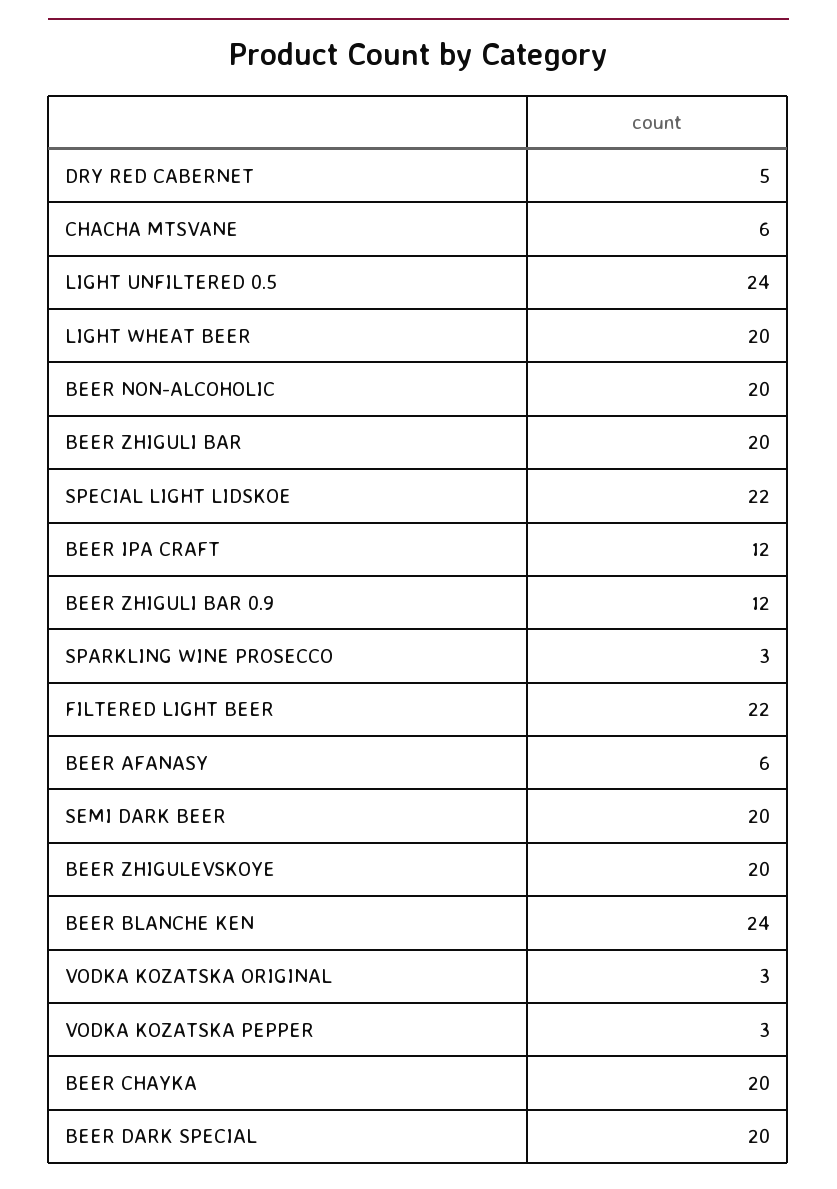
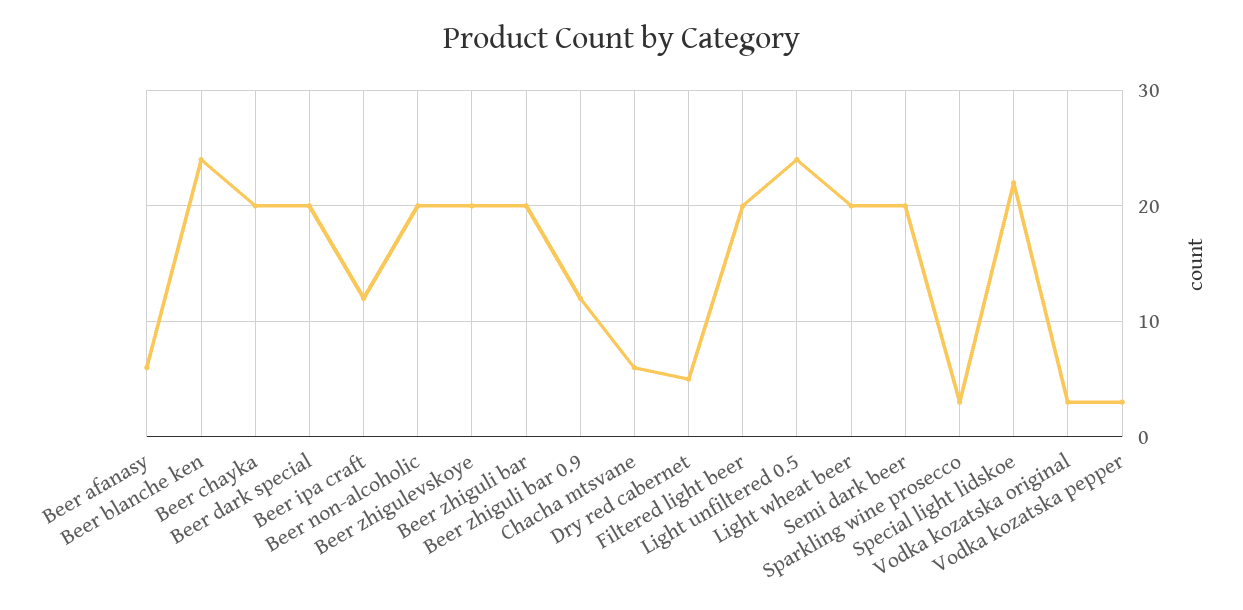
  {
    "DRY RED CABERNET": 5,
    "CHACHA MTSVANE": 6,
    "LIGHT UNFILTERED 0.5": 24,
    "LIGHT WHEAT BEER": 20,
    "BEER NON-ALCOHOLIC": 20,
    "BEER ZHIGULI BAR": 20,
    "SPECIAL LIGHT LIDSKOE": 22,
    "BEER IPA CRAFT": 12,
    "BEER ZHIGULI BAR 0.9": 12,
    "SPARKLING WINE PROSECCO": 3,
-   "FILTERED LIGHT BEER": 22,
+   "FILTERED LIGHT BEER": 20,
    "BEER AFANASY": 6,
    "SEMI DARK BEER": 20,
    "BEER ZHIGULEVSKOYE": 20,
    "BEER BLANCHE KEN": 24,
    "VODKA KOZATSKA ORIGINAL": 3,
    "VODKA KOZATSKA PEPPER": 3,
    "BEER CHAYKA": 20,
    "BEER DARK SPECIAL": 20
  }

